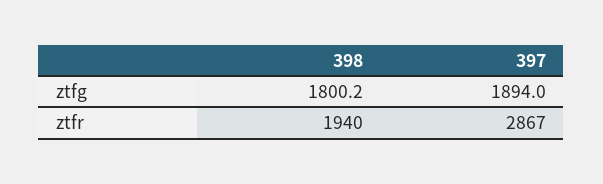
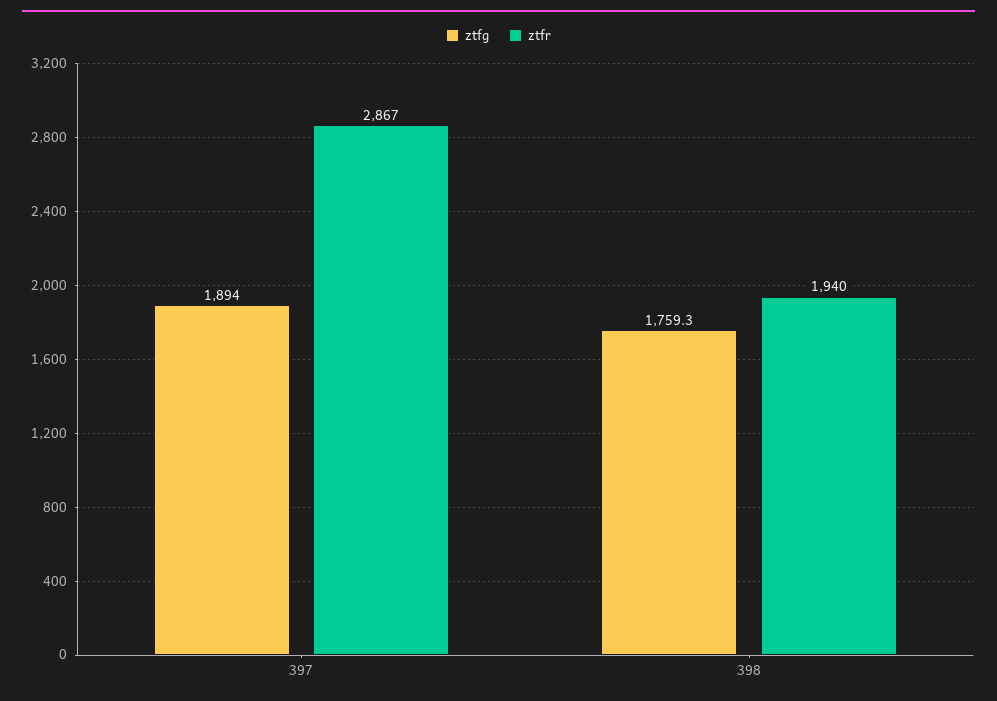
  {
    "ztfg": {
-     "398": 1800.2,
+     "398": 1759.3,
      "397": 1894
    },
    "ztfr": {
      "398": 1940,
      "397": 2867
    }
  }

